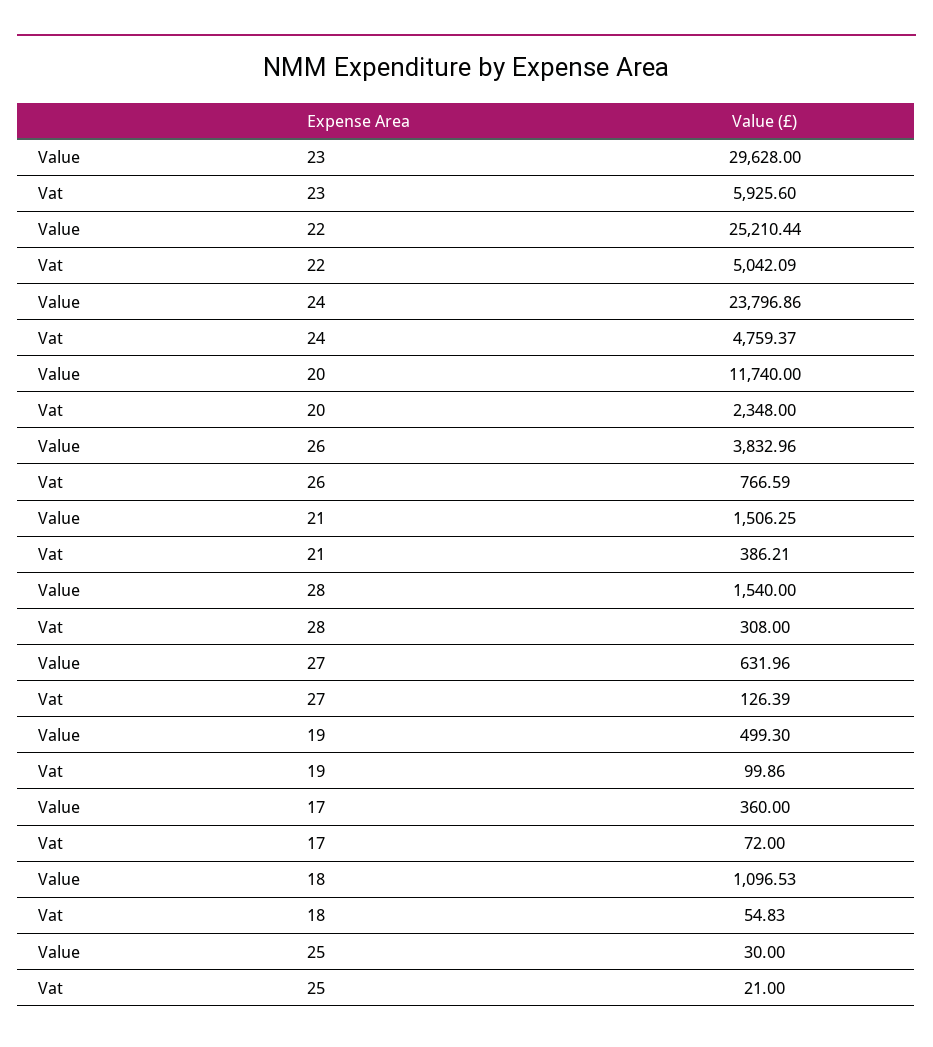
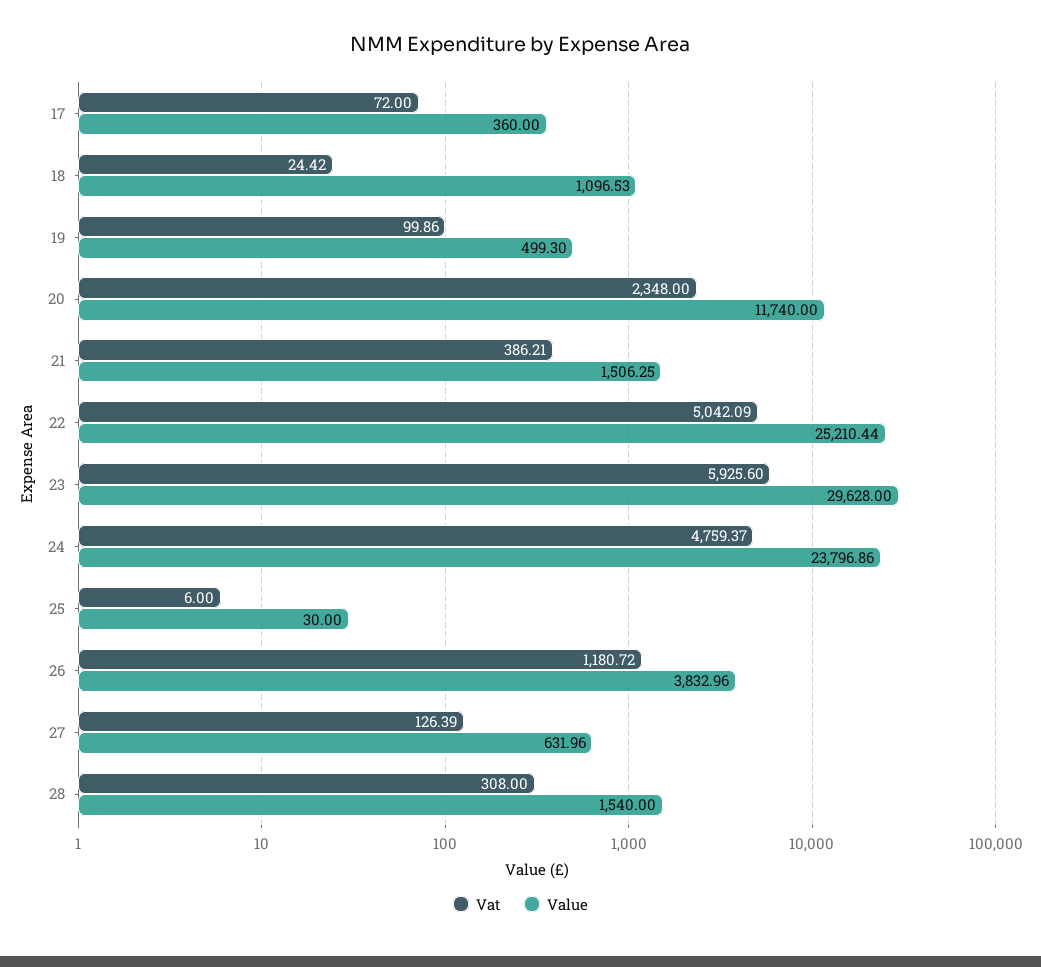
  {
    "Value": {
      "23": 29628,
      "22": 25210.44,
      "24": 23796.86,
      "20": 11740,
      "26": 3832.96,
      "21": 1506.25,
      "28": 1540,
      "27": 631.96,
      "19": 499.3,
      "17": 360,
      "18": 1096.53,
      "25": 30
    },
    "Vat": {
      "23": 5925.6,
      "22": 5042.09,
      "24": 4759.37,
      "20": 2348,
-     "26": 766.59,
+     "26": 1180.72,
      "21": 386.21,
      "28": 308,
      "27": 126.39,
      "19": 99.86,
      "17": 72,
-     "18": 54.83,
+     "18": 24.42,
-     "25": 21
+     "25": 6
    }
  }

